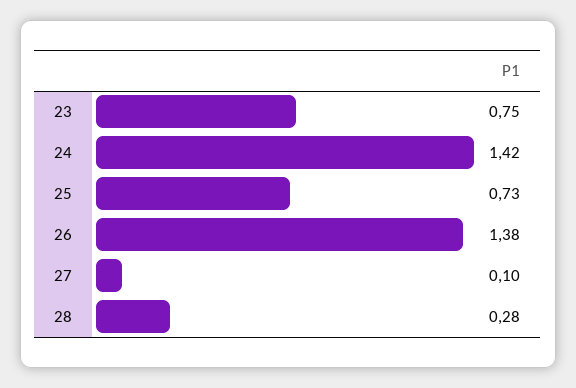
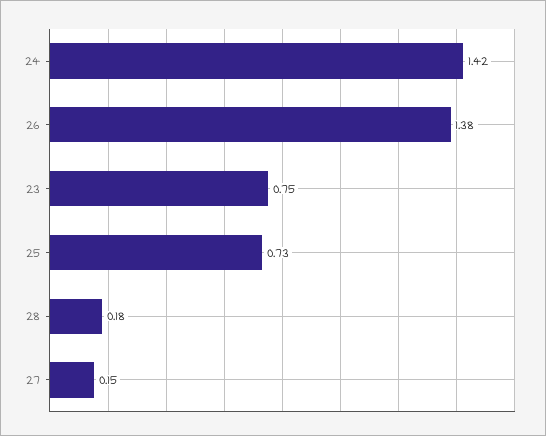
  {
    "23": 0.75,
    "24": 1.42,
    "25": 0.73,
    "26": 1.38,
-   "27": 0.1,
+   "27": 0.15,
-   "28": 0.28
+   "28": 0.18
  }

